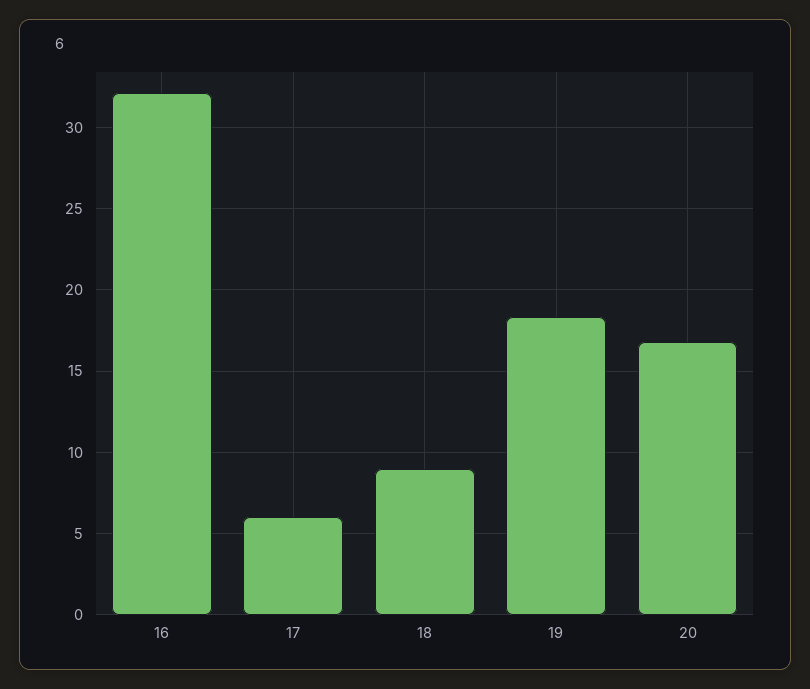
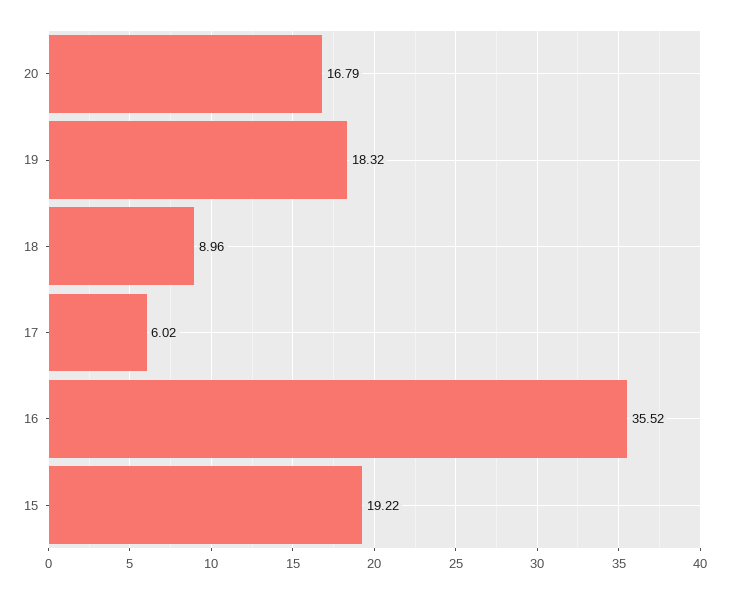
  {
-   "16": 32,
+   "16": 35.52,
    "17": 6.02,
    "18": 8.96,
    "19": 18.32,
-   "20": 16.79
+   "20": 16.79,
+   "15": 19.22
  }

